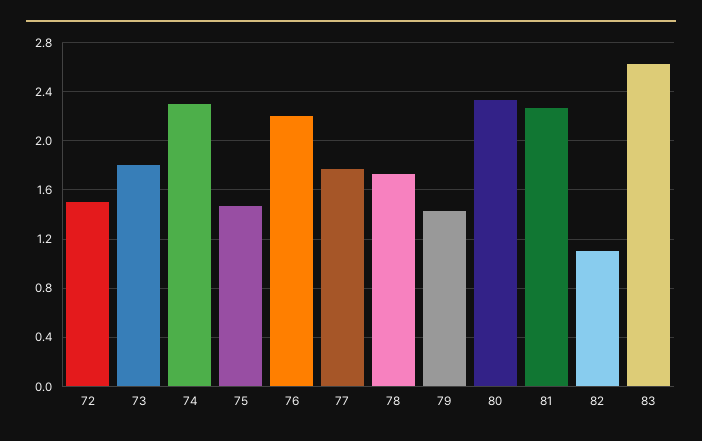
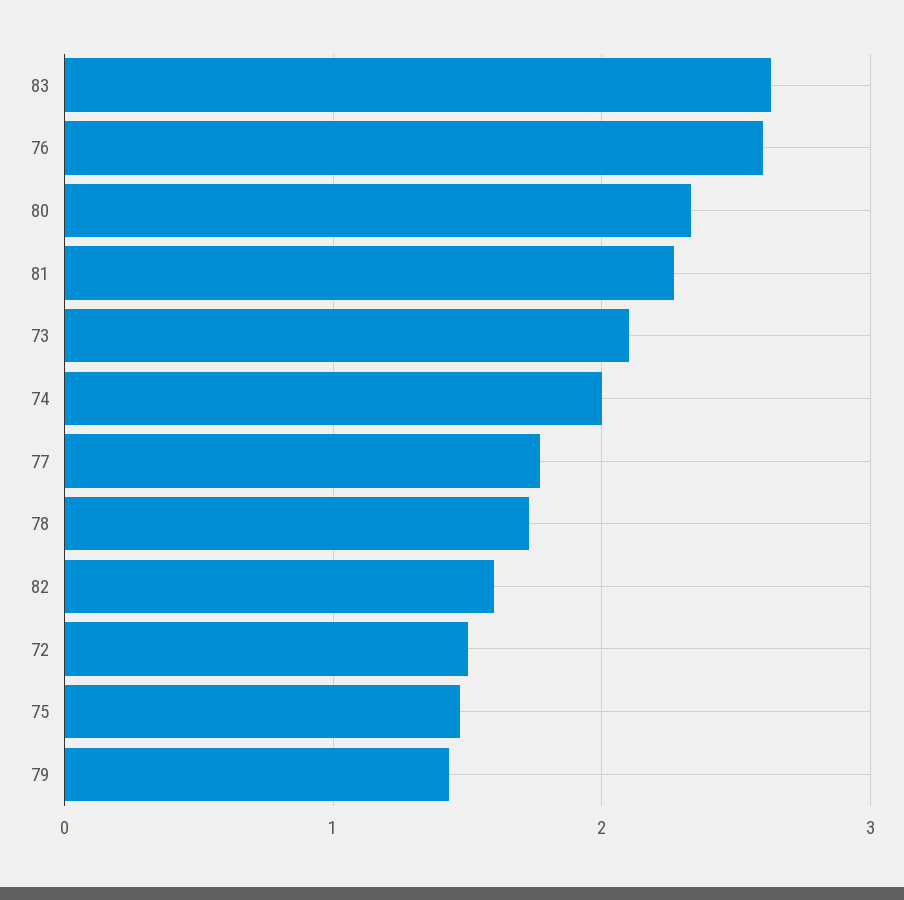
  {
    "72": 1.5,
-   "73": 1.8,
+   "73": 2.1,
-   "74": 2.3,
+   "74": 2,
    "75": 1.45,
-   "76": 2.2,
+   "76": 2.6,
    "77": 1.75,
    "78": 1.75,
    "79": 1.45,
    "80": 2.35,
    "81": 2.25,
-   "82": 1.1,
+   "82": 1.6,
    "83": 2.65
  }

